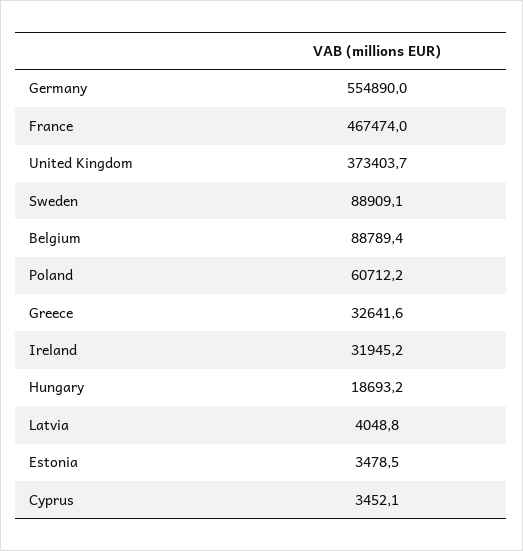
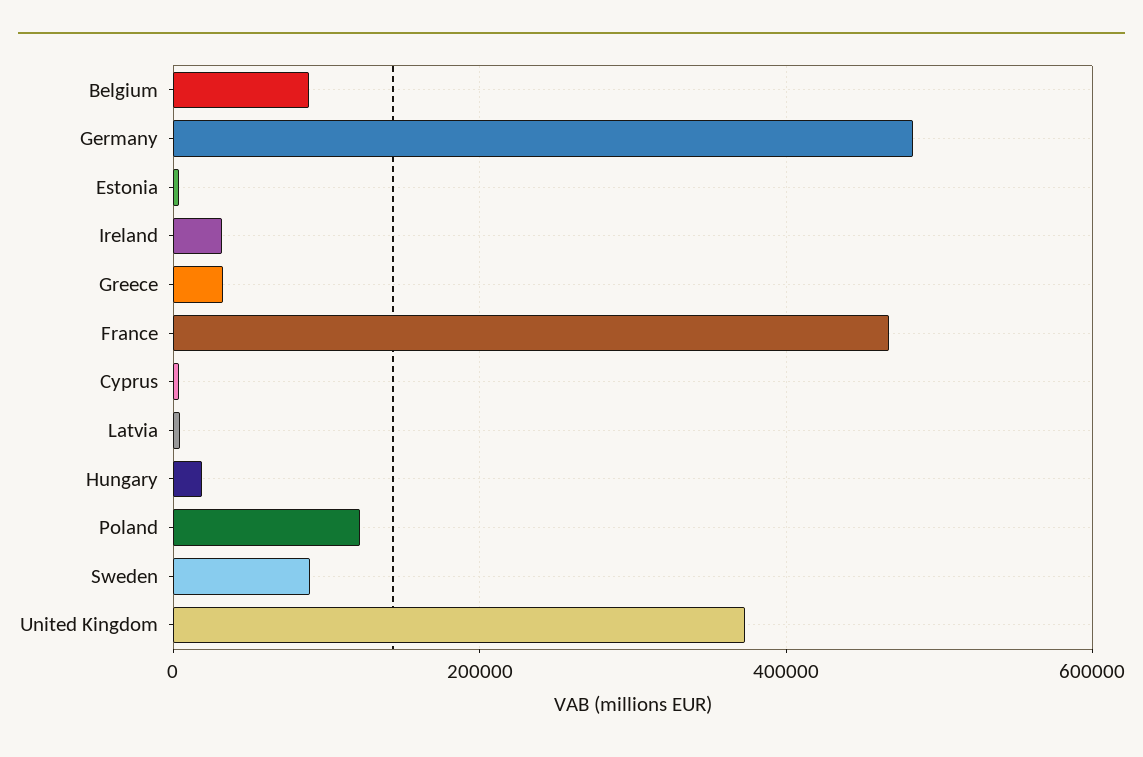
  {
-   "Germany": 554890,
+   "Germany": 480000,
    "France": 467474,
    "United Kingdom": 373403.7,
    "Sweden": 88909.1,
    "Belgium": 88789.4,
-   "Poland": 60712.2,
+   "Poland": 120000,
    "Greece": 32641.6,
    "Ireland": 31945.2,
    "Hungary": 18693.2,
    "Latvia": 4048.8,
    "Estonia": 3478.5,
    "Cyprus": 3452.1
  }

